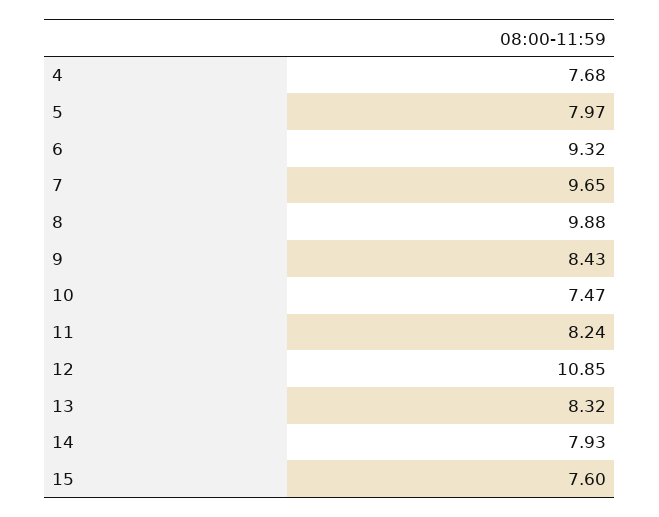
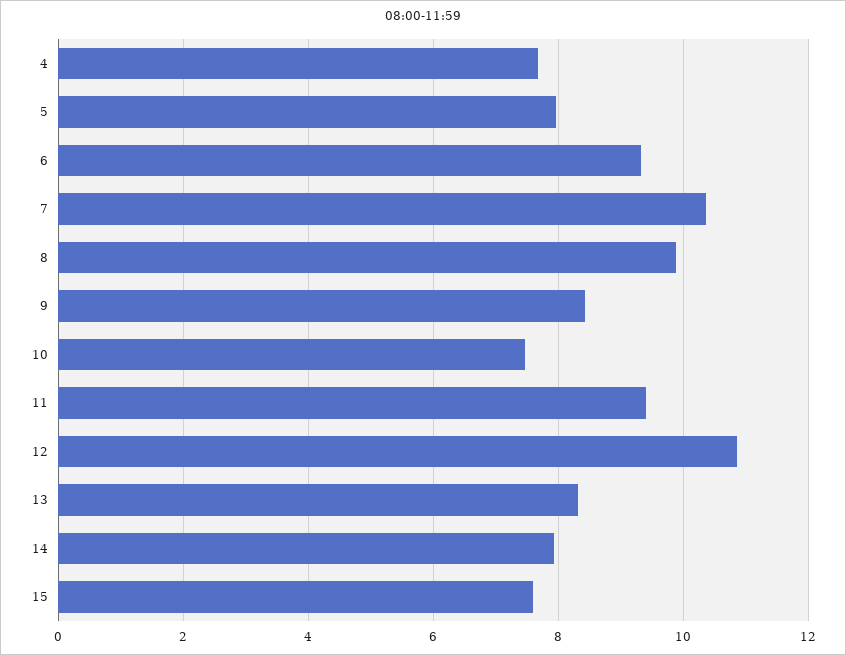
  {
    "4": 7.68,
    "5": 7.97,
    "6": 9.32,
-   "7": 9.65,
+   "7": 10.4,
    "8": 9.88,
    "9": 8.43,
    "10": 7.47,
-   "11": 8.24,
+   "11": 9.4,
    "12": 10.85,
    "13": 8.32,
    "14": 7.93,
    "15": 7.6
  }

